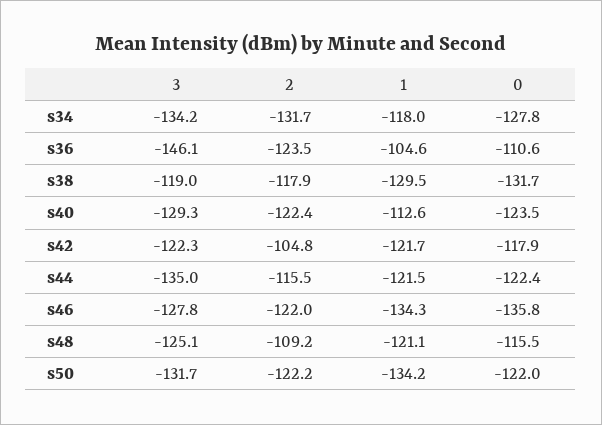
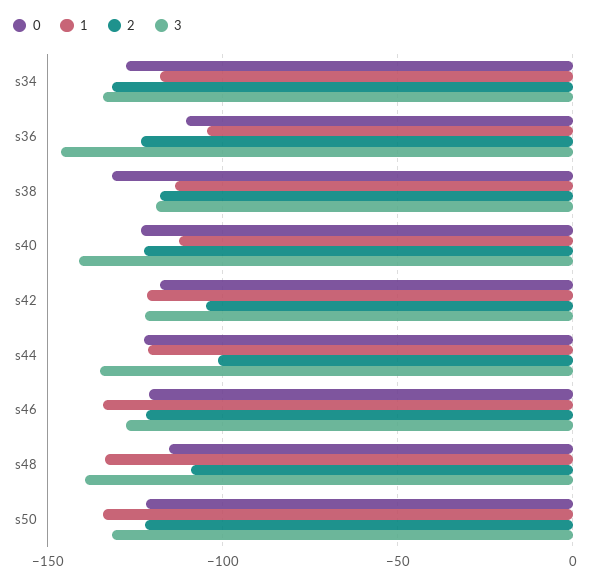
  {
    "3": {
      "s34": -134.2,
      "s36": -146.1,
      "s38": -119,
-     "s40": -129.3,
+     "s40": -140,
      "s42": -122.3,
      "s44": -135,
      "s46": -127.8,
-     "s48": -125.1,
+     "s48": -140,
      "s50": -131.7
    },
    "2": {
      "s34": -131.7,
      "s36": -123.5,
      "s38": -117.9,
      "s40": -122.4,
      "s42": -104.8,
-     "s44": -115.5,
+     "s44": -100,
      "s46": -122,
      "s48": -109.2,
      "s50": -122.2
    },
    "1": {
      "s34": -118,
      "s36": -104.6,
-     "s38": -129.5,
+     "s38": -115,
      "s40": -112.6,
      "s42": -121.7,
      "s44": -121.5,
      "s46": -134.3,
-     "s48": -121.1,
+     "s48": -135,
      "s50": -134.2
    },
    "0": {
      "s34": -127.8,
      "s36": -110.6,
      "s38": -131.7,
      "s40": -123.5,
      "s42": -117.9,
      "s44": -122.4,
-     "s46": -135.8,
+     "s46": -120,
      "s48": -115.5,
      "s50": -122
    }
  }

